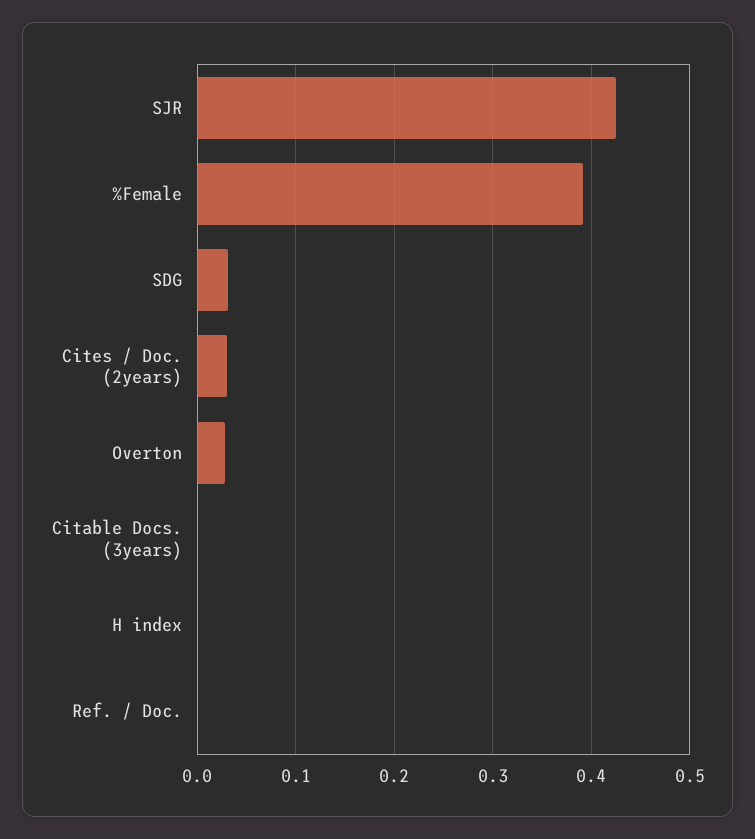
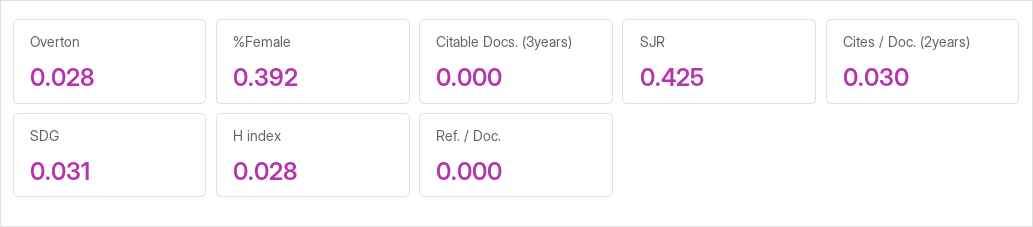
  {
    "SJR": 0.425,
    "%Female": 0.392,
    "SDG": 0.031,
    "Cites / Doc. (2years)": 0.03,
    "Overton": 0.028,
    "Citable Docs. (3years)": 0,
-   "H index": 0,
+   "H index": 0.028,
    "Ref. / Doc.": 0
  }

